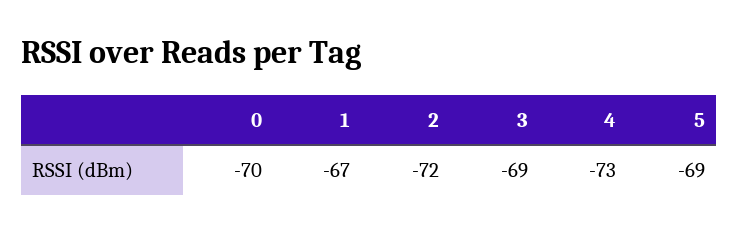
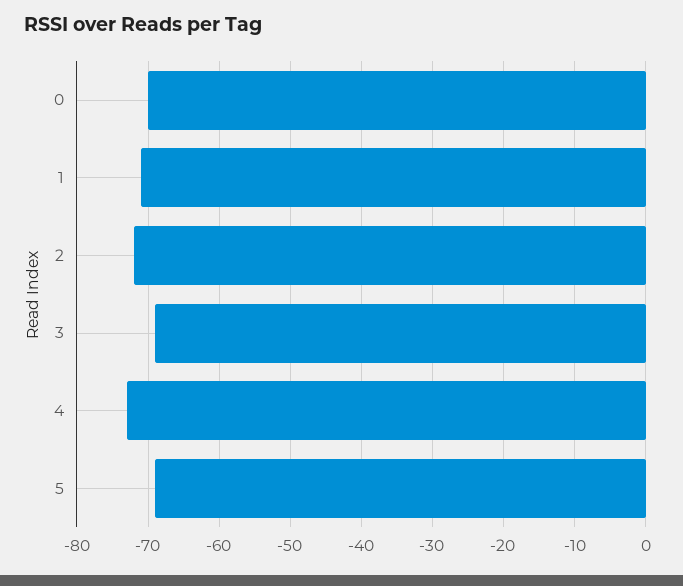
  {
    "0": -70,
-   "1": -67,
+   "1": -71,
    "2": -72,
    "3": -69,
    "4": -73,
    "5": -69
  }

